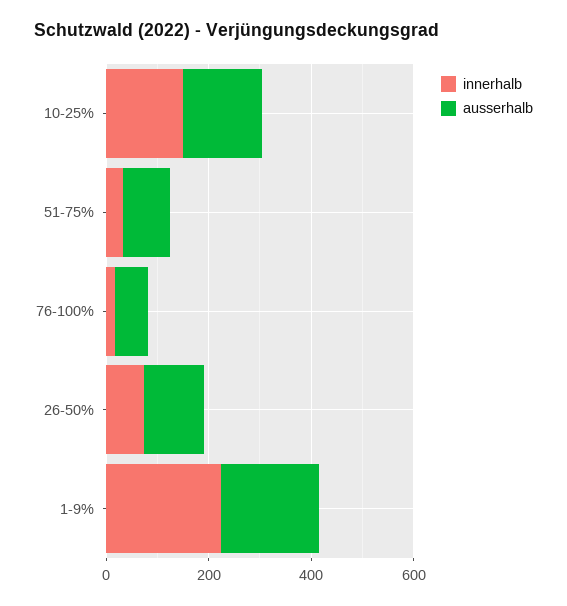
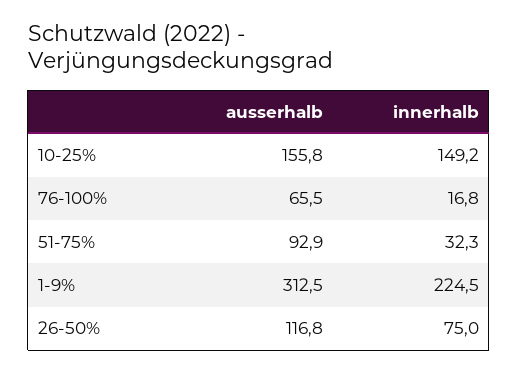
  {
    "innerhalb": {
      "10-25%": 149.2,
      "51-75%": 32.3,
      "76-100%": 16.8,
      "26-50%": 75,
      "1-9%": 224.5
    },
    "ausserhalb": {
      "10-25%": 155.8,
      "51-75%": 92.9,
      "76-100%": 65.5,
      "26-50%": 116.8,
-     "1-9%": 200
+     "1-9%": 312.5
    }
  }

